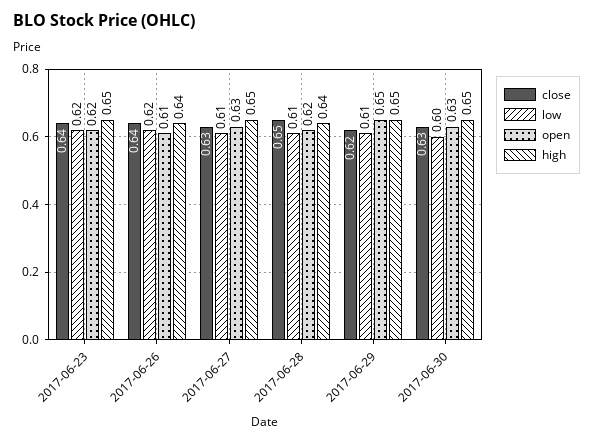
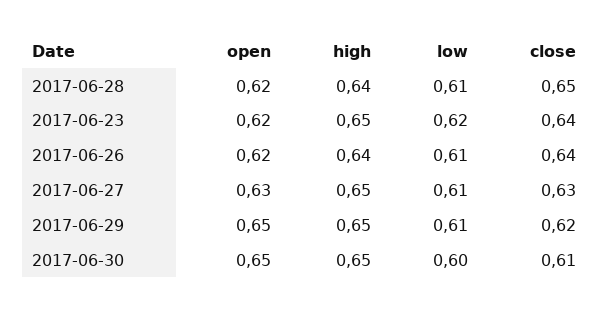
  {
    "close": {
      "2017-06-23": 0.64,
      "2017-06-26": 0.64,
      "2017-06-27": 0.63,
      "2017-06-28": 0.65,
      "2017-06-29": 0.62,
-     "2017-06-30": 0.63
+     "2017-06-30": 0.61
    },
    "low": {
      "2017-06-23": 0.62,
-     "2017-06-26": 0.62,
+     "2017-06-26": 0.61,
      "2017-06-27": 0.61,
      "2017-06-28": 0.61,
      "2017-06-29": 0.61,
      "2017-06-30": 0.6
    },
    "open": {
      "2017-06-23": 0.62,
-     "2017-06-26": 0.61,
+     "2017-06-26": 0.62,
      "2017-06-27": 0.63,
      "2017-06-28": 0.62,
      "2017-06-29": 0.65,
-     "2017-06-30": 0.63
+     "2017-06-30": 0.65
    },
    "high": {
      "2017-06-23": 0.65,
      "2017-06-26": 0.64,
      "2017-06-27": 0.65,
      "2017-06-28": 0.64,
      "2017-06-29": 0.65,
      "2017-06-30": 0.65
    }
  }

